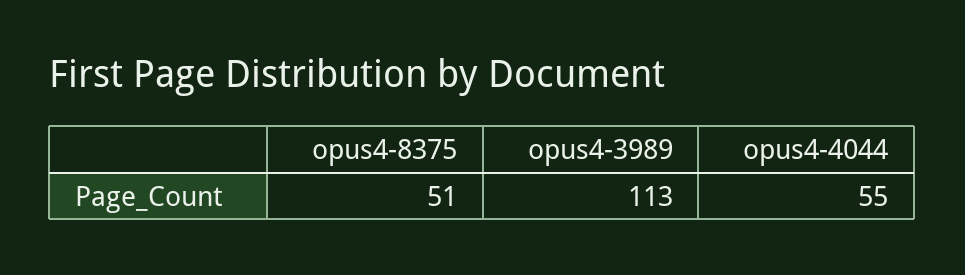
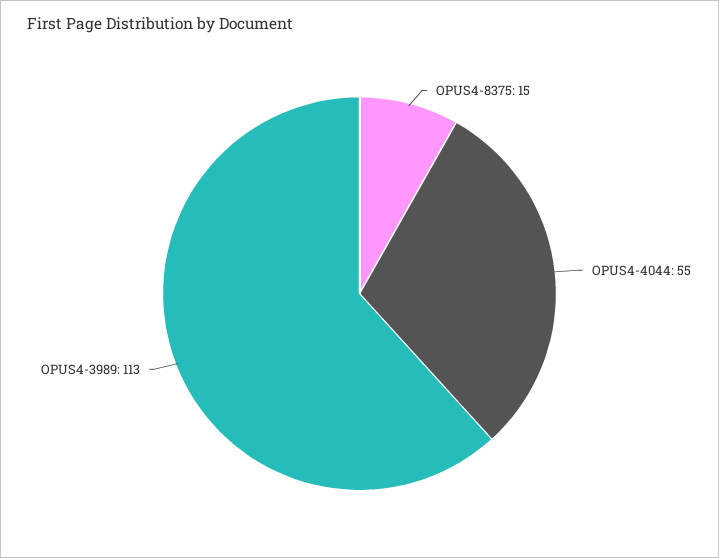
  {
-   "opus4-8375": 51,
+   "opus4-8375": 15,
    "opus4-3989": 113,
    "opus4-4044": 55
  }

